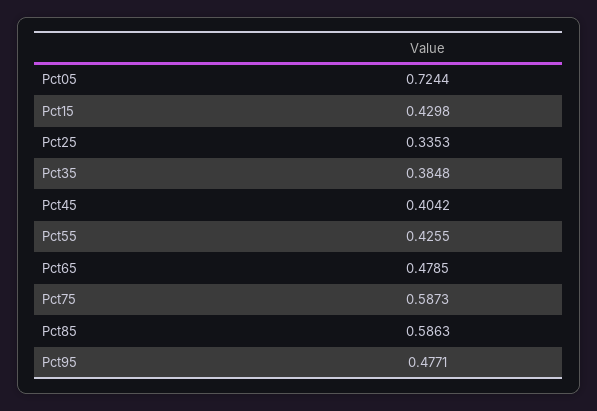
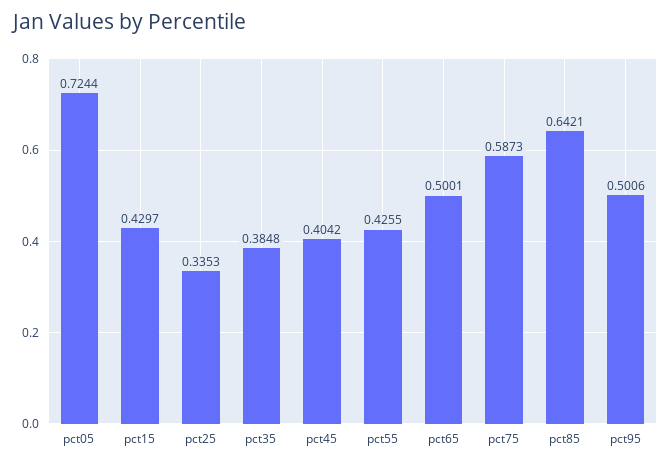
  {
    "Pct05": 0.7244,
-   "Pct15": 0.4298,
+   "Pct15": 0.4297,
    "Pct25": 0.3353,
    "Pct35": 0.3848,
    "Pct45": 0.4042,
    "Pct55": 0.4255,
-   "Pct65": 0.4785,
+   "Pct65": 0.5001,
    "Pct75": 0.5873,
-   "Pct85": 0.5863,
+   "Pct85": 0.6421,
-   "Pct95": 0.4771
+   "Pct95": 0.5006
  }

